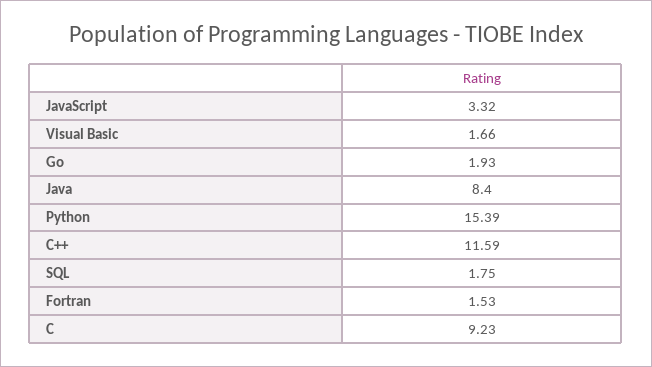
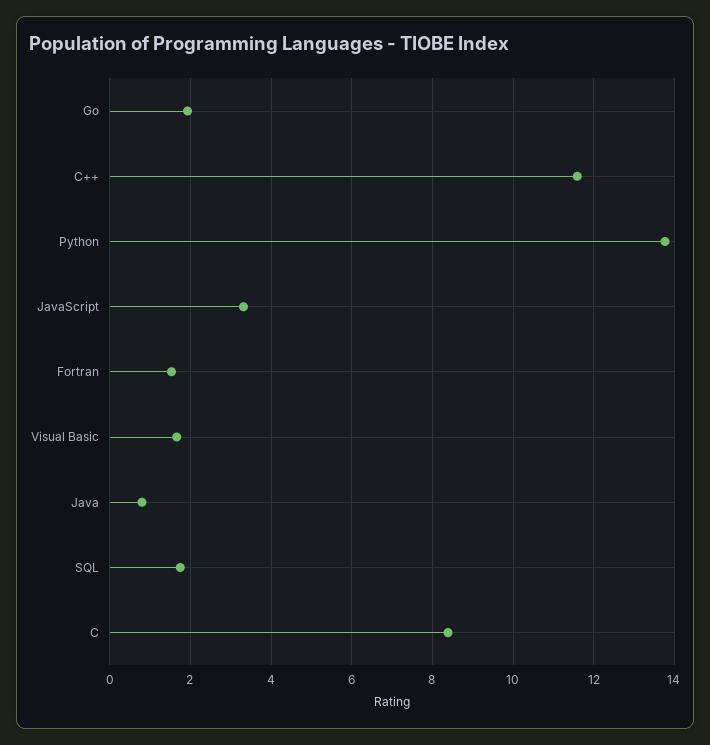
  {
    "JavaScript": 3.32,
    "Visual Basic": 1.66,
    "Go": 1.93,
-   "Java": 8.4,
+   "Java": 0.8,
-   "Python": 15.39,
+   "Python": 13.8,
    "C++": 11.59,
    "SQL": 1.75,
    "Fortran": 1.53,
-   "C": 9.23
+   "C": 8.4
  }

